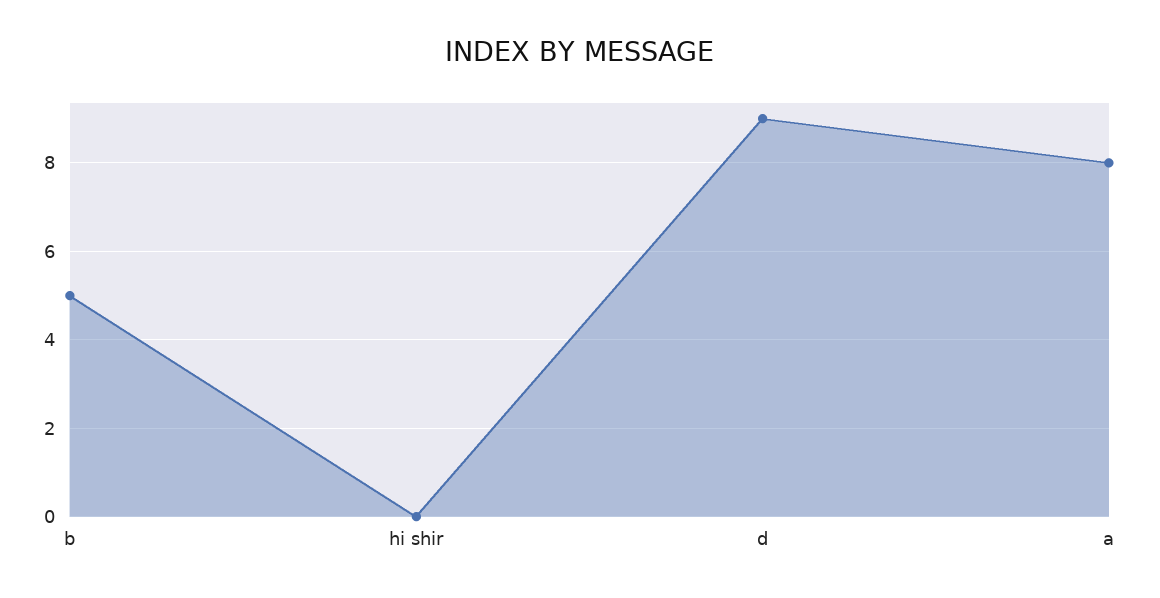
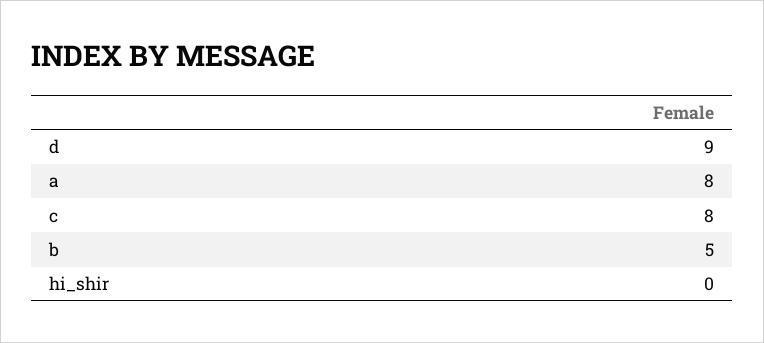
  {
    "b": 5,
    "hi shir": 0,
    "d": 9,
-   "a": 8
+   "a": 8,
+   "c": 8
  }

